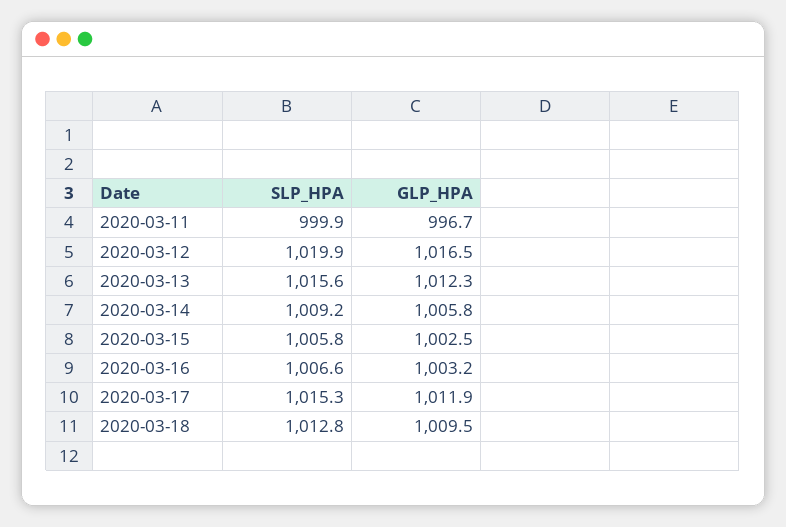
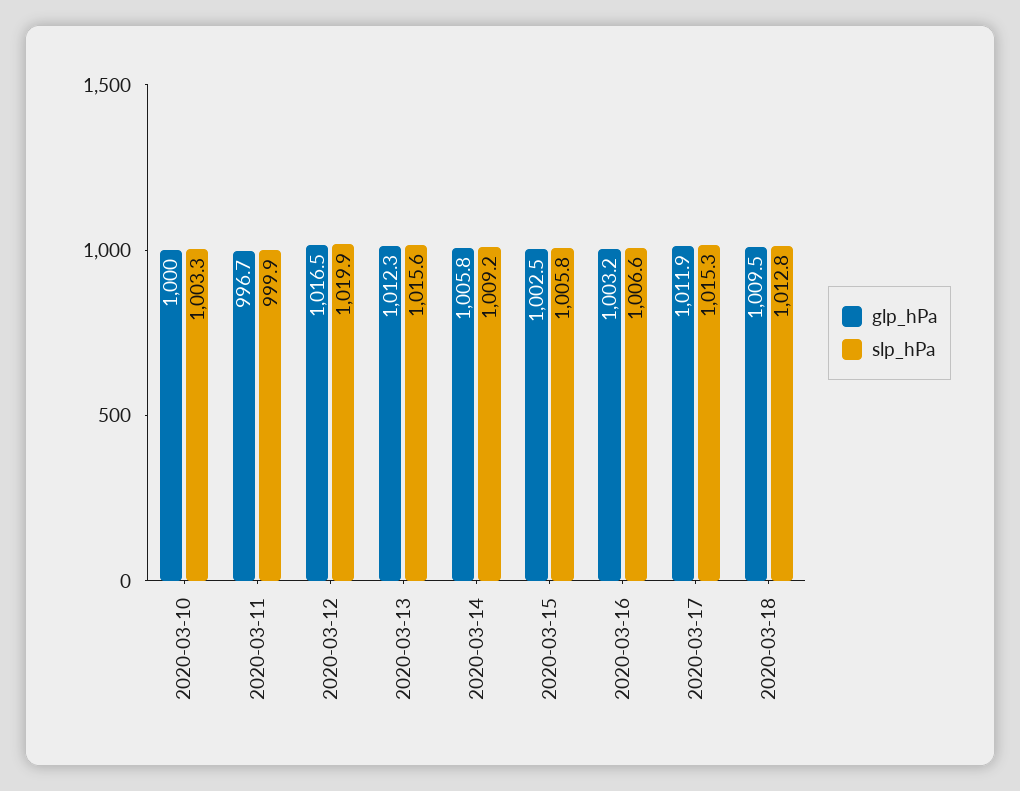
  {
    "SLP_HPA": {
      "2020-03-11": 999.9,
      "2020-03-12": 1019.9,
      "2020-03-13": 1015.6,
      "2020-03-14": 1009.2,
      "2020-03-15": 1005.8,
      "2020-03-16": 1006.6,
      "2020-03-17": 1015.3,
-     "2020-03-18": 1012.8
+     "2020-03-18": 1012.8,
+     "2020-03-10": 1003.3
    },
    "GLP_HPA": {
      "2020-03-11": 996.7,
      "2020-03-12": 1016.5,
      "2020-03-13": 1012.3,
      "2020-03-14": 1005.8,
      "2020-03-15": 1002.5,
      "2020-03-16": 1003.2,
      "2020-03-17": 1011.9,
-     "2020-03-18": 1009.5
+     "2020-03-18": 1009.5,
+     "2020-03-10": 1000
    }
  }

